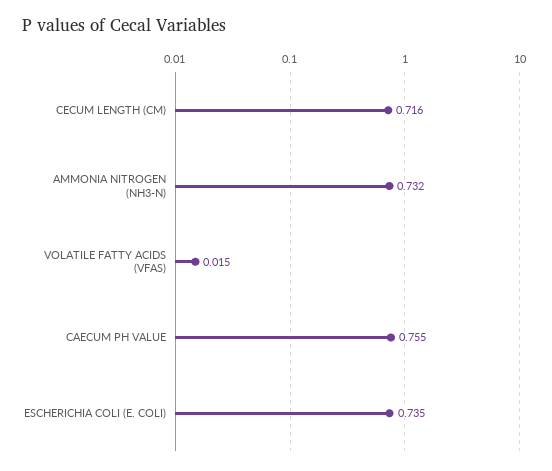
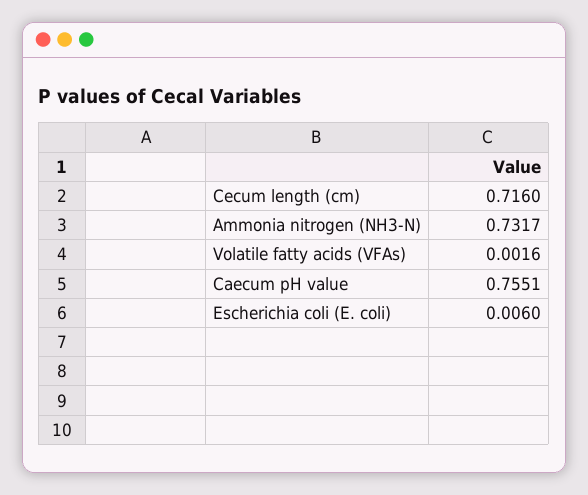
  {
    "CECUM LENGTH (CM)": 0.716,
    "AMMONIA NITROGEN (NH3-N)": 0.7317,
-   "VOLATILE FATTY ACIDS (VFAS)": 0.015,
+   "VOLATILE FATTY ACIDS (VFAS)": 0.0016,
    "CAECUM PH VALUE": 0.7551,
-   "ESCHERICHIA COLI (E. COLI)": 0.735
+   "ESCHERICHIA COLI (E. COLI)": 0.006
  }

